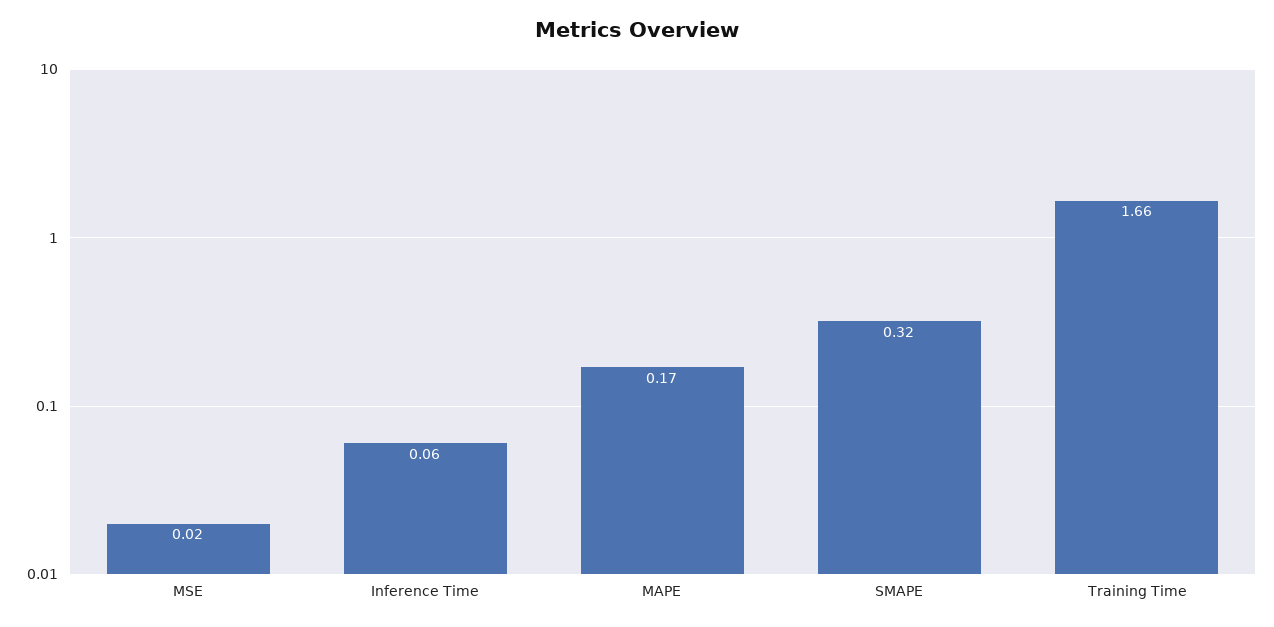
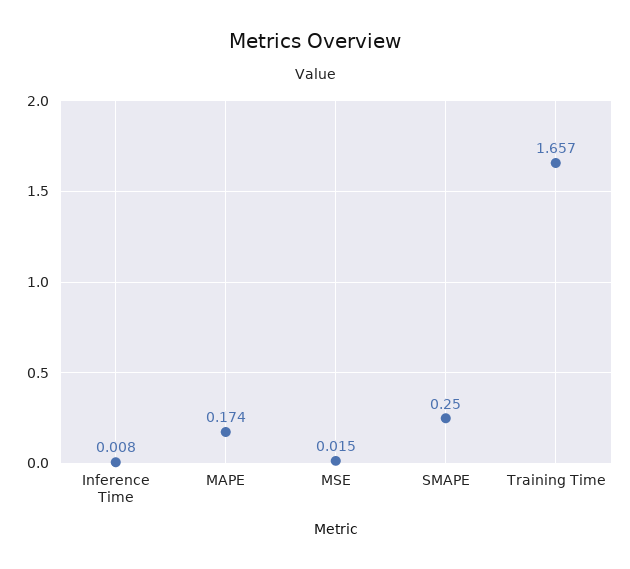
  {
    "MSE": 0.015,
-   "Inference Time": 0.06,
+   "Inference Time": 0.008,
    "MAPE": 0.174,
-   "SMAPE": 0.32,
+   "SMAPE": 0.25,
    "Training Time": 1.657
  }

